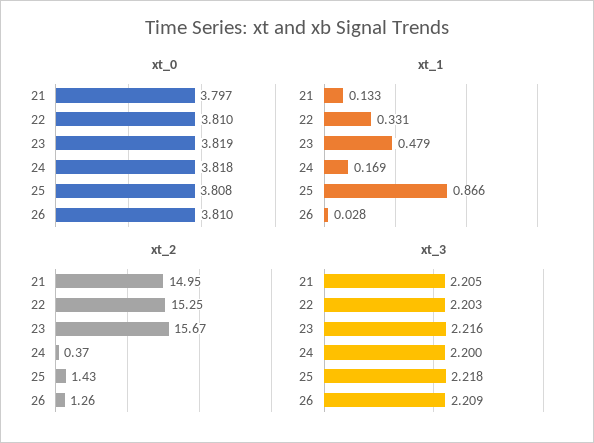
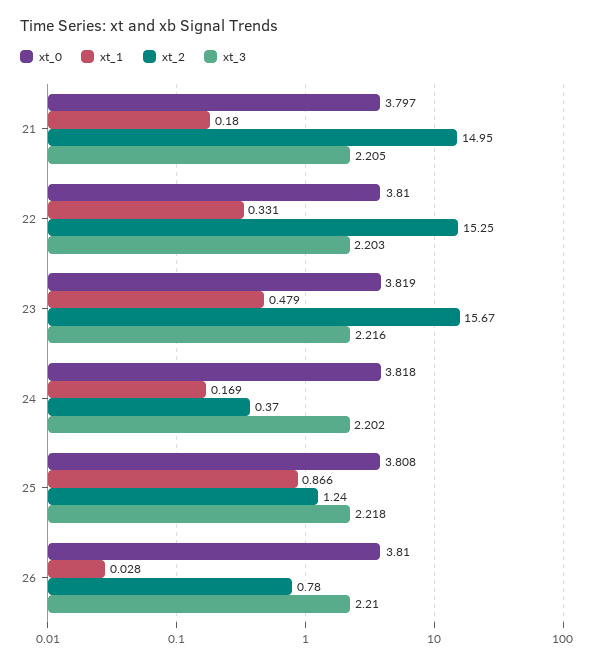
  {
    "xt_0": {
      "21": 3.797,
      "22": 3.81,
      "23": 3.819,
      "24": 3.818,
      "25": 3.808,
      "26": 3.81
    },
    "xt_1": {
-     "21": 0.133,
+     "21": 0.18,
      "22": 0.331,
      "23": 0.479,
      "24": 0.169,
      "25": 0.866,
      "26": 0.028
    },
    "xt_2": {
      "21": 14.95,
      "22": 15.25,
      "23": 15.67,
      "24": 0.37,
-     "25": 1.43,
+     "25": 1.24,
-     "26": 1.26
+     "26": 0.78
    },
    "xt_3": {
      "21": 2.205,
      "22": 2.203,
      "23": 2.216,
-     "24": 2.2,
+     "24": 2.202,
      "25": 2.218,
-     "26": 2.209
+     "26": 2.21
    }
  }

